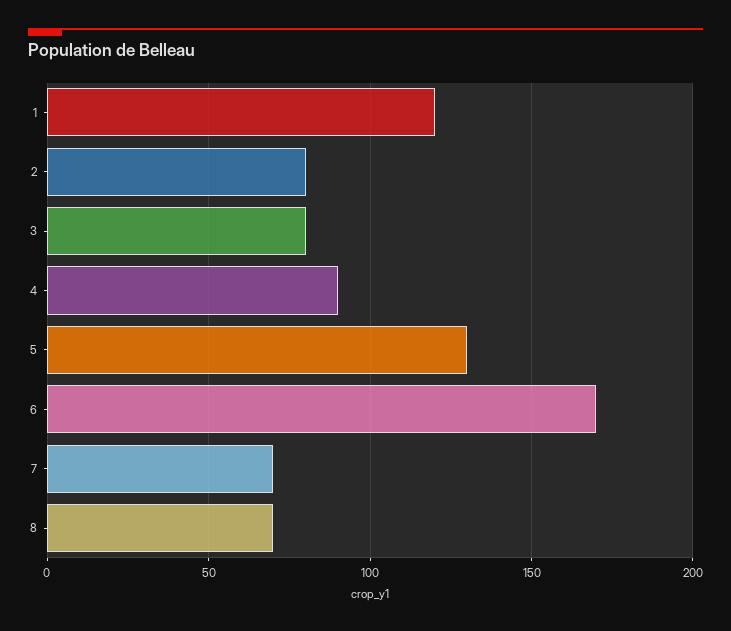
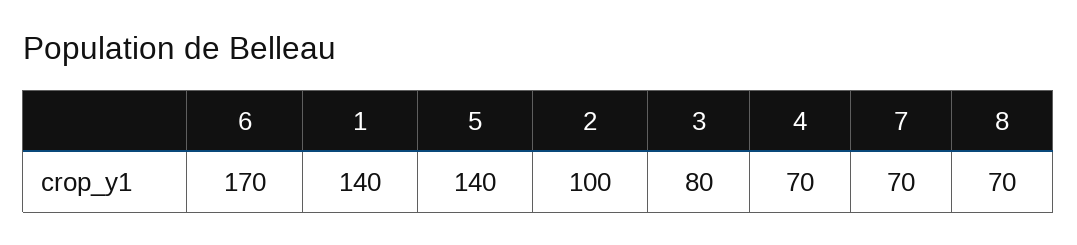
  {
-   "1": 120,
+   "1": 140,
-   "2": 80,
+   "2": 100,
    "3": 80,
-   "4": 90,
+   "4": 70,
-   "5": 130,
+   "5": 140,
    "6": 170,
    "7": 70,
    "8": 70
  }

